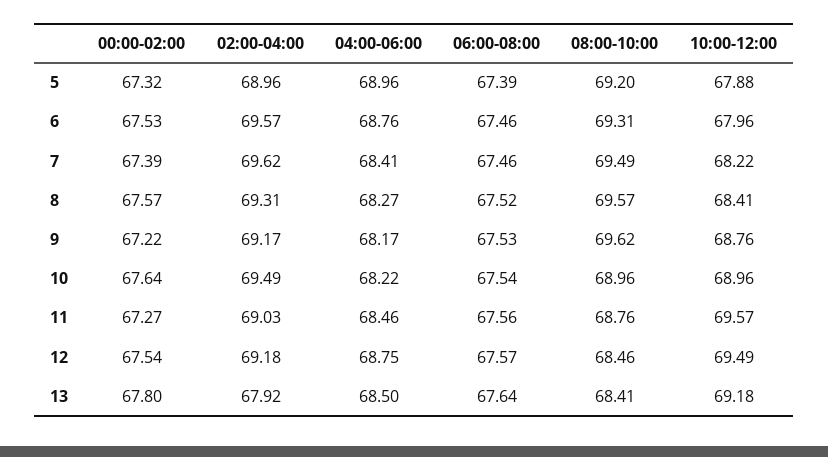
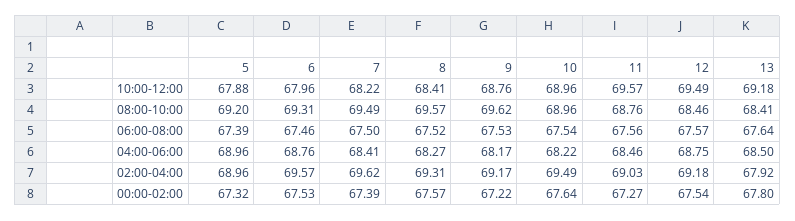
  {
    "00:00-02:00": {
      "5": 67.32,
      "6": 67.53,
      "7": 67.39,
      "8": 67.57,
      "9": 67.22,
      "10": 67.64,
      "11": 67.27,
      "12": 67.54,
      "13": 67.8
    },
    "02:00-04:00": {
      "5": 68.96,
      "6": 69.57,
      "7": 69.62,
      "8": 69.31,
      "9": 69.17,
      "10": 69.49,
      "11": 69.03,
      "12": 69.18,
      "13": 67.92
    },
    "04:00-06:00": {
      "5": 68.96,
      "6": 68.76,
      "7": 68.41,
      "8": 68.27,
      "9": 68.17,
      "10": 68.22,
      "11": 68.46,
      "12": 68.75,
      "13": 68.5
    },
    "06:00-08:00": {
      "5": 67.39,
      "6": 67.46,
-     "7": 67.46,
+     "7": 67.5,
      "8": 67.52,
      "9": 67.53,
      "10": 67.54,
      "11": 67.56,
      "12": 67.57,
      "13": 67.64
    },
    "08:00-10:00": {
      "5": 69.2,
      "6": 69.31,
      "7": 69.49,
      "8": 69.57,
      "9": 69.62,
      "10": 68.96,
      "11": 68.76,
      "12": 68.46,
      "13": 68.41
    },
    "10:00-12:00": {
      "5": 67.88,
      "6": 67.96,
      "7": 68.22,
      "8": 68.41,
      "9": 68.76,
      "10": 68.96,
      "11": 69.57,
      "12": 69.49,
      "13": 69.18
    }
  }

